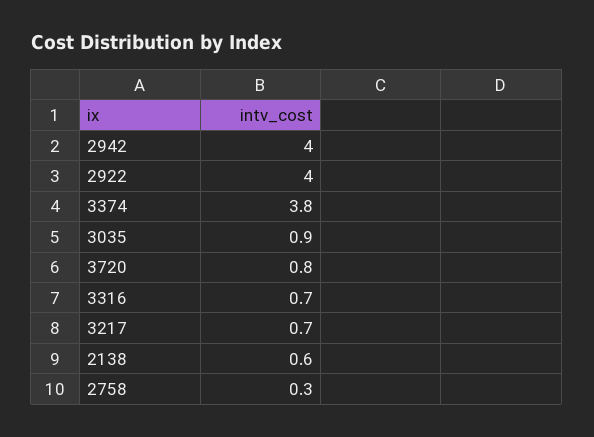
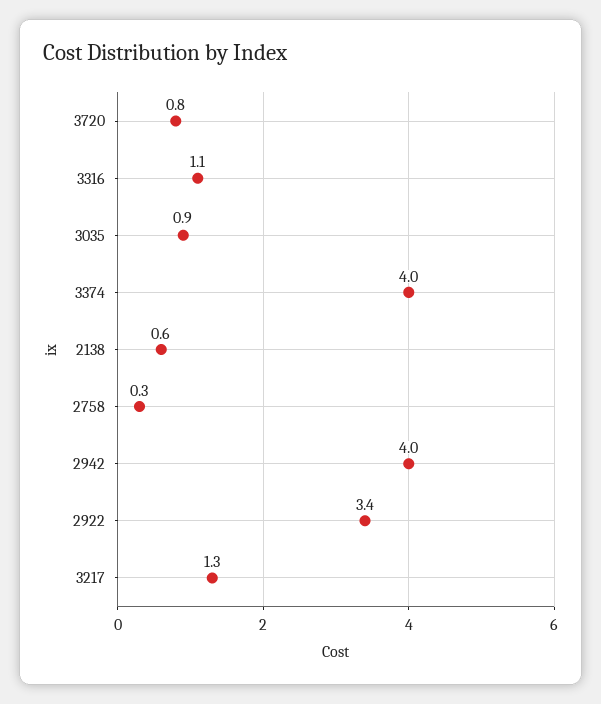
  {
    "2942": 4,
-   "2922": 4,
+   "2922": 3.4,
-   "3374": 3.8,
+   "3374": 4,
    "3035": 0.9,
    "3720": 0.8,
-   "3316": 0.7,
+   "3316": 1.1,
-   "3217": 0.7,
+   "3217": 1.3,
    "2138": 0.6,
    "2758": 0.3
  }

